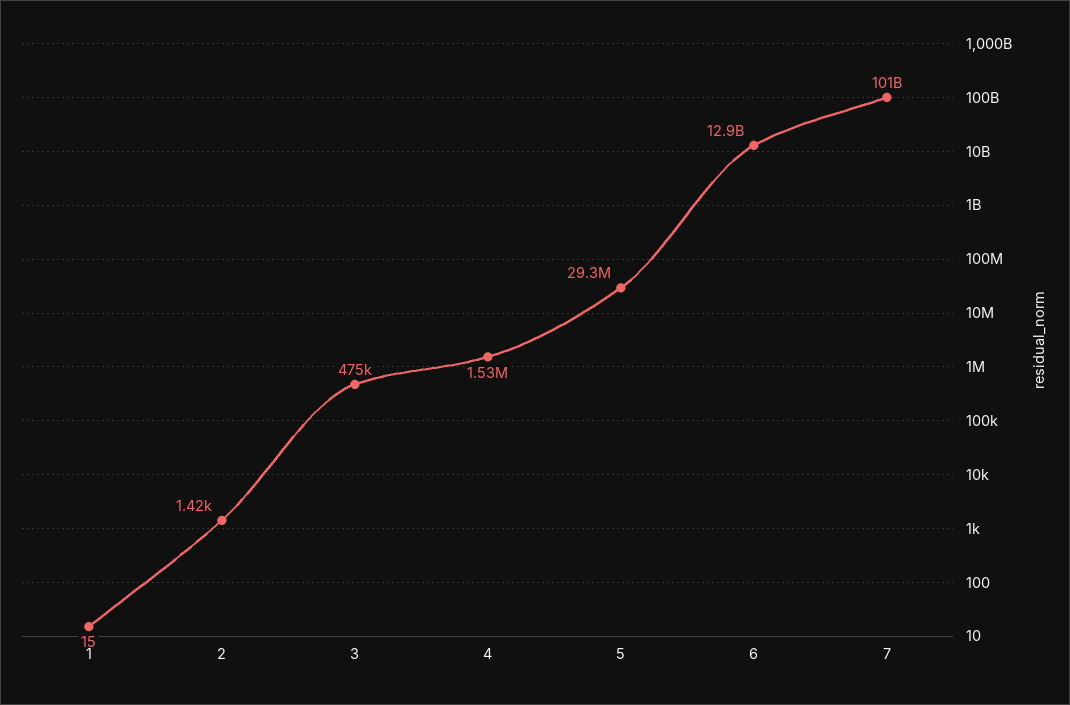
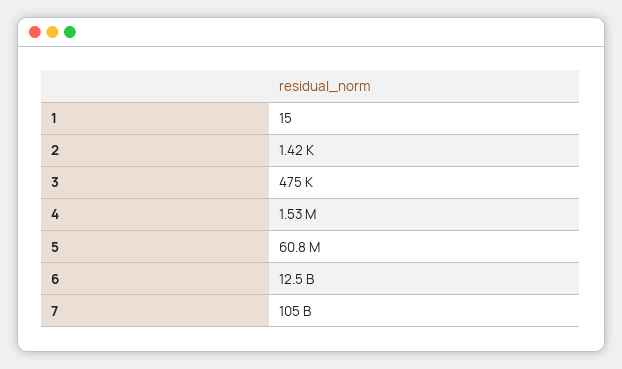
  {
    "1": 15,
    "2": 1420,
    "3": 475000,
    "4": 1530000,
-   "5": 29300000,
+   "5": 60800000,
-   "6": 12900000000,
+   "6": 12500000000,
-   "7": 101000000000
+   "7": 105000000000
  }

